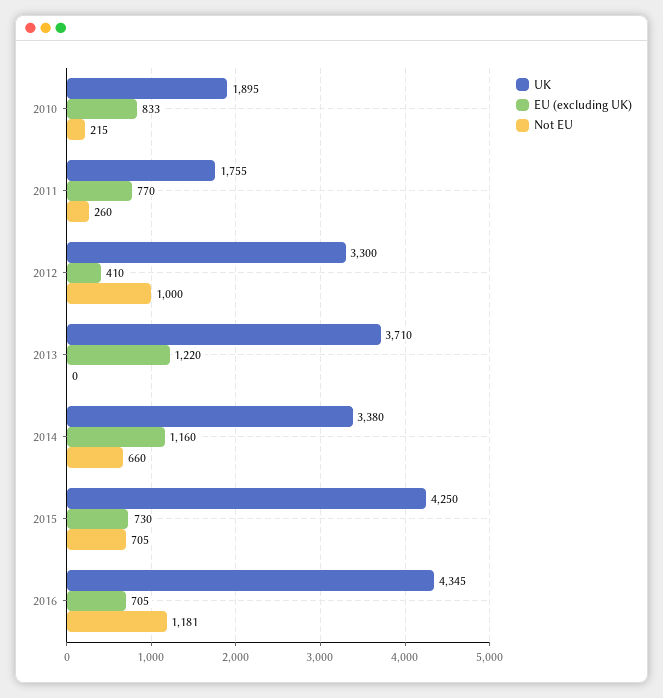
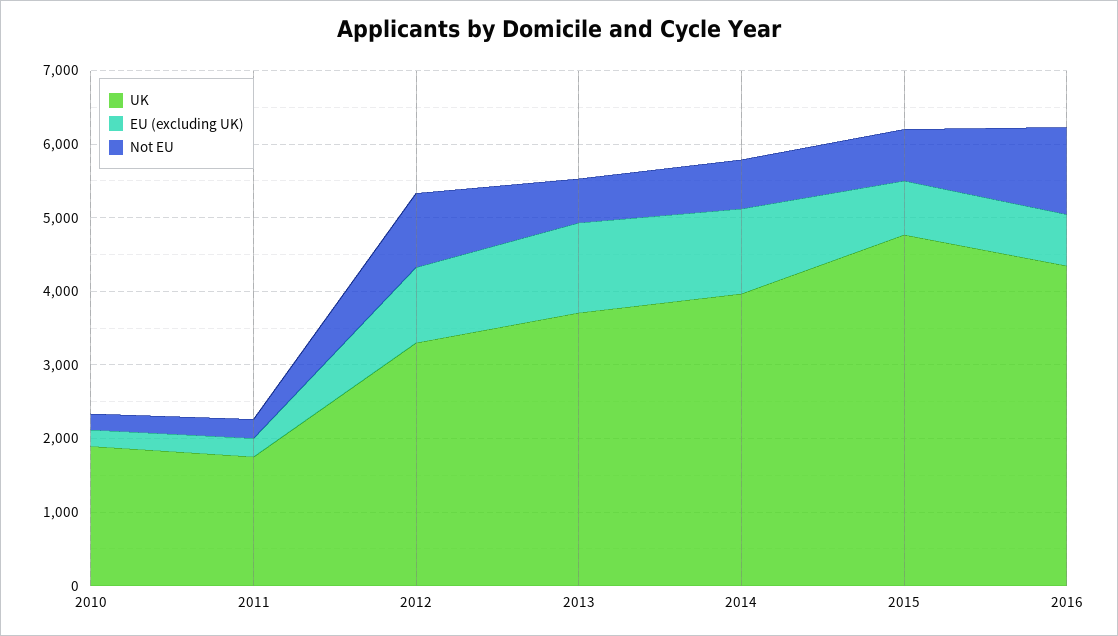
  {
    "UK": {
      "2010": 1895,
      "2011": 1755,
      "2012": 3300,
      "2013": 3710,
-     "2014": 3380,
+     "2014": 4000,
-     "2015": 4250,
+     "2015": 4800,
      "2016": 4345
    },
    "EU (excluding UK)": {
-     "2010": 833,
+     "2010": 200,
-     "2011": 770,
+     "2011": 200,
-     "2012": 410,
+     "2012": 1000,
      "2013": 1220,
      "2014": 1160,
      "2015": 730,
      "2016": 705
    },
    "Not EU": {
      "2010": 215,
      "2011": 260,
      "2012": 1000,
-     "2013": 0,
+     "2013": 600,
      "2014": 660,
      "2015": 705,
      "2016": 1181
    }
  }

